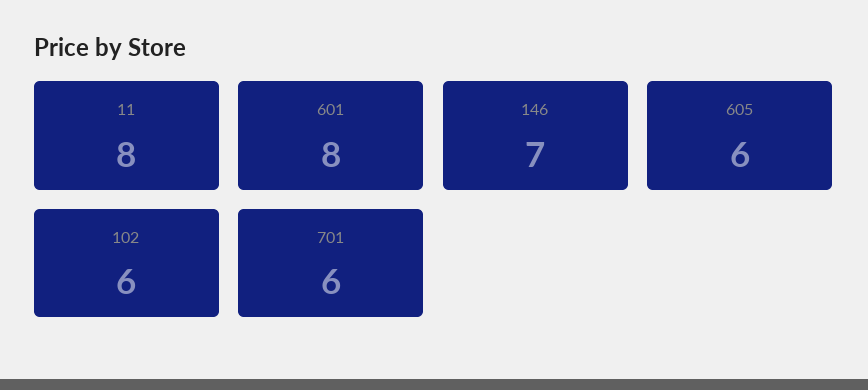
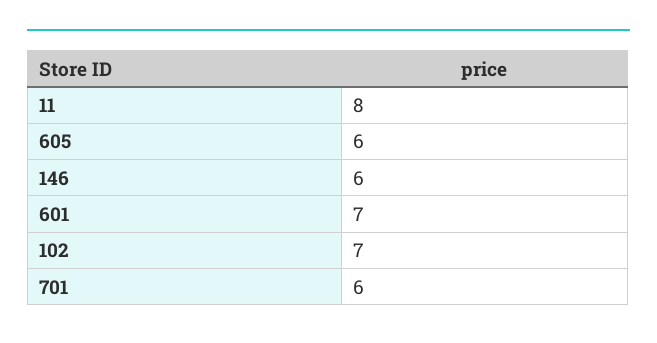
  {
    "11": 8,
-   "601": 8,
+   "601": 7,
-   "146": 7,
+   "146": 6,
    "605": 6,
-   "102": 6,
+   "102": 7,
    "701": 6
  }

